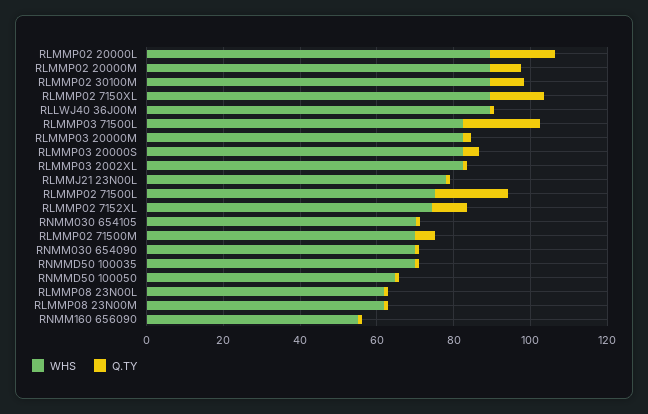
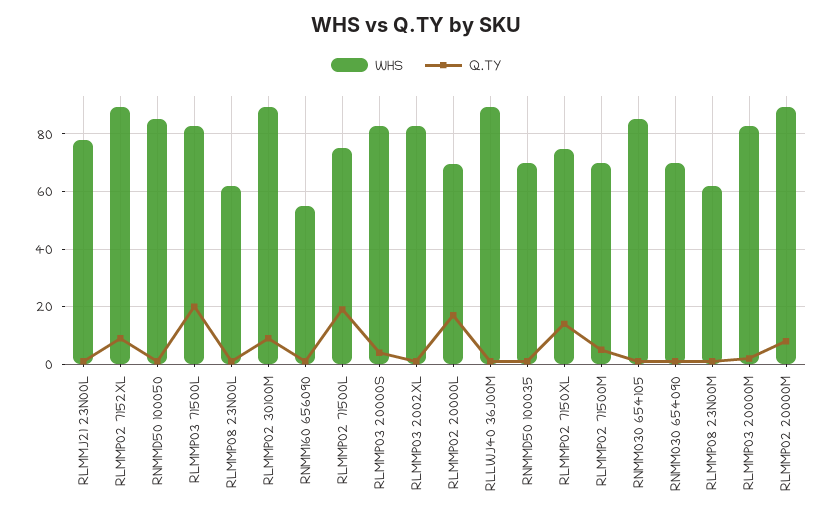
  {
    "WHS": {
-     "RLMMP02 20000L": 90,
+     "RLMMP02 20000L": 70,
      "RLMMP02 20000M": 90,
      "RLMMP02 30100M": 90,
-     "RLMMP02 7150XL": 90,
+     "RLMMP02 7150XL": 75,
      "RLLWJ40 36J00M": 90,
      "RLMMP03 71500L": 82.5,
      "RLMMP03 20000M": 82.5,
      "RLMMP03 20000S": 82.5,
      "RLMMP03 2002XL": 82.5,
      "RLMMJ21 23N00L": 77.5,
      "RLMMP02 71500L": 75,
-     "RLMMP02 7152XL": 75,
+     "RLMMP02 7152XL": 90,
-     "RNMM030 654105": 70,
+     "RNMM030 654105": 85,
      "RLMMP02 71500M": 70,
      "RNMM030 654090": 70,
      "RNMMD50 100035": 70,
-     "RNMMD50 100050": 65,
+     "RNMMD50 100050": 85,
      "RLMMP08 23N00L": 62.5,
      "RLMMP08 23N00M": 62.5,
      "RNMM160 656090": 55
    },
    "Q.TY": {
      "RLMMP02 20000L": 17.5,
      "RLMMP02 20000M": 7.5,
      "RLMMP02 30100M": 10,
      "RLMMP02 7150XL": 15,
      "RLLWJ40 36J00M": 0,
      "RLMMP03 71500L": 20,
      "RLMMP03 20000M": 2.5,
      "RLMMP03 20000S": 5,
      "RLMMP03 2002XL": 0,
      "RLMMJ21 23N00L": 0,
      "RLMMP02 71500L": 20,
      "RLMMP02 7152XL": 10,
      "RNMM030 654105": 0,
      "RLMMP02 71500M": 5,
      "RNMM030 654090": 0,
      "RNMMD50 100035": 0,
      "RNMMD50 100050": 0,
      "RLMMP08 23N00L": 0,
      "RLMMP08 23N00M": 0,
      "RNMM160 656090": 0
    }
  }

